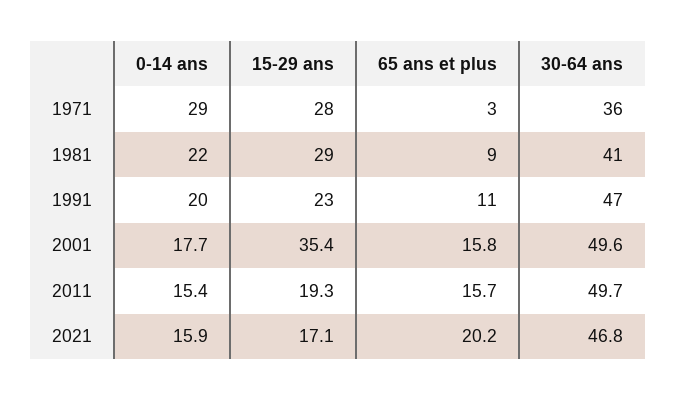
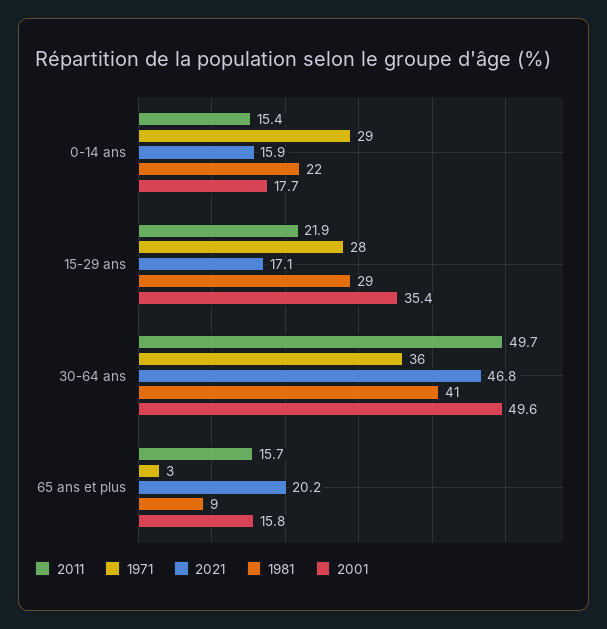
  {
    "1971": {
      "0-14 ans": 29,
      "15-29 ans": 28,
      "65 ans et plus": 3,
      "30-64 ans": 36
    },
    "1981": {
      "0-14 ans": 22,
      "15-29 ans": 29,
      "65 ans et plus": 9,
      "30-64 ans": 41
    },
-   "1991": {
-     "0-14 ans": 20,
-     "15-29 ans": 23,
-     "65 ans et plus": 11,
-     "30-64 ans": 47
-   },
    "2001": {
      "0-14 ans": 17.7,
      "15-29 ans": 35.4,
      "65 ans et plus": 15.8,
      "30-64 ans": 49.6
    },
    "2011": {
      "0-14 ans": 15.4,
-     "15-29 ans": 19.3,
+     "15-29 ans": 21.9,
      "65 ans et plus": 15.7,
      "30-64 ans": 49.7
    },
    "2021": {
      "0-14 ans": 15.9,
      "15-29 ans": 17.1,
      "65 ans et plus": 20.2,
      "30-64 ans": 46.8
    }
  }

